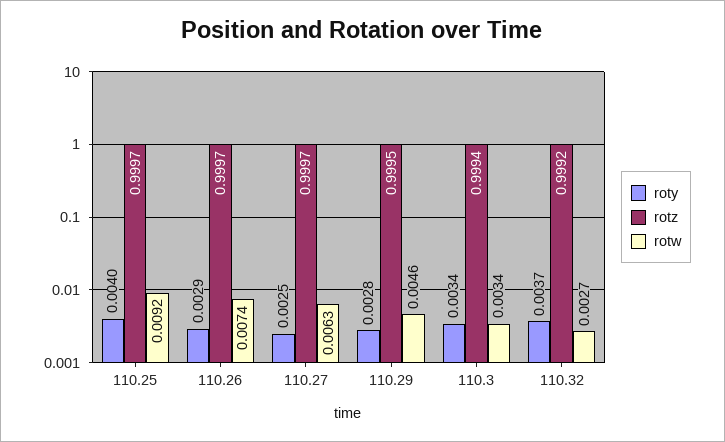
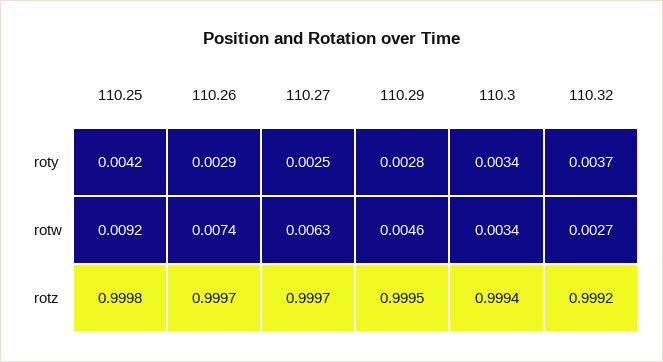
  {
    "roty": {
-     "110.25": 0.004,
+     "110.25": 0.0042,
      "110.26": 0.0029,
      "110.27": 0.0025,
      "110.29": 0.0028,
      "110.3": 0.0034,
      "110.32": 0.0037
    },
    "rotz": {
-     "110.25": 0.9997,
+     "110.25": 0.9998,
      "110.26": 0.9997,
      "110.27": 0.9997,
      "110.29": 0.9995,
      "110.3": 0.9994,
      "110.32": 0.9992
    },
    "rotw": {
      "110.25": 0.0092,
      "110.26": 0.0074,
      "110.27": 0.0063,
      "110.29": 0.0046,
      "110.3": 0.0034,
      "110.32": 0.0027
    }
  }

